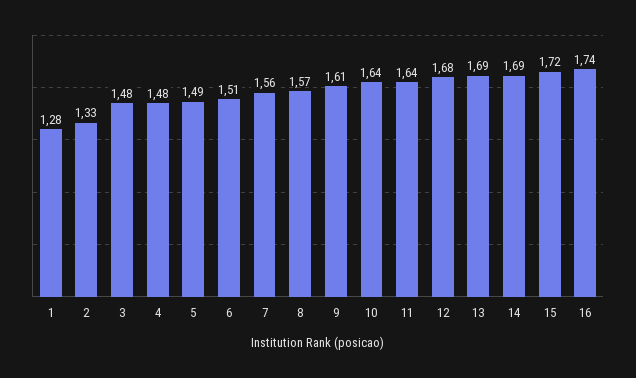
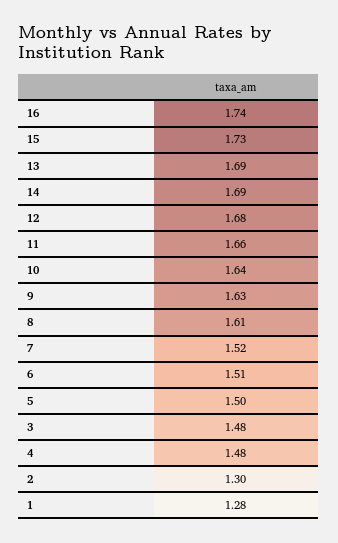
  {
    "1": 1.28,
-   "2": 1.33,
+   "2": 1.3,
    "3": 1.48,
    "4": 1.48,
-   "5": 1.49,
+   "5": 1.5,
    "6": 1.51,
-   "7": 1.56,
+   "7": 1.52,
-   "8": 1.57,
+   "8": 1.61,
-   "9": 1.61,
+   "9": 1.63,
    "10": 1.64,
-   "11": 1.64,
+   "11": 1.66,
    "12": 1.68,
    "13": 1.69,
    "14": 1.69,
-   "15": 1.72,
+   "15": 1.73,
    "16": 1.74
  }

